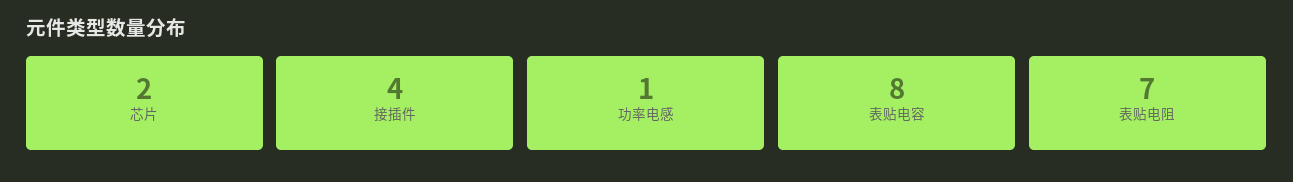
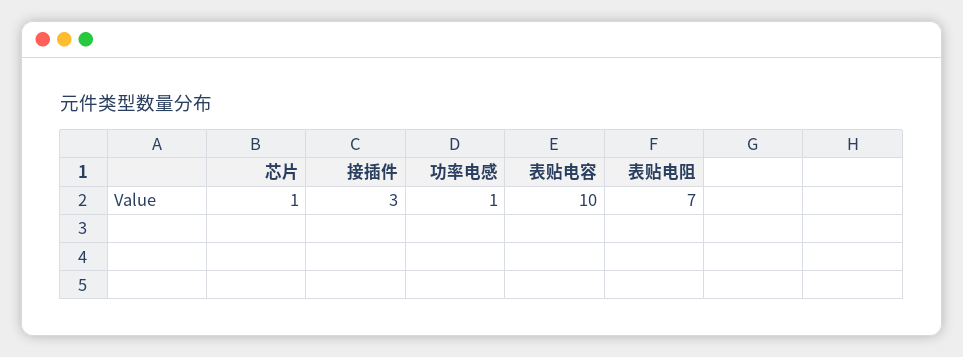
  {
-   "芯片": 2,
+   "芯片": 1,
-   "接插件": 4,
+   "接插件": 3,
    "功率电感": 1,
-   "表贴电容": 8,
+   "表贴电容": 10,
    "表贴电阻": 7
  }

